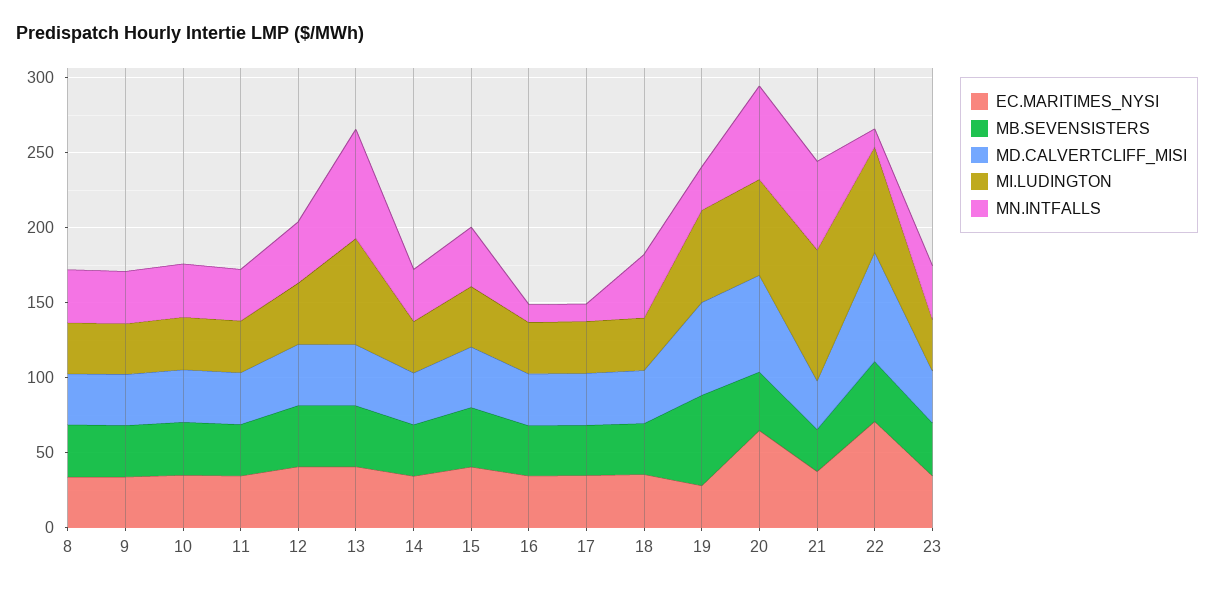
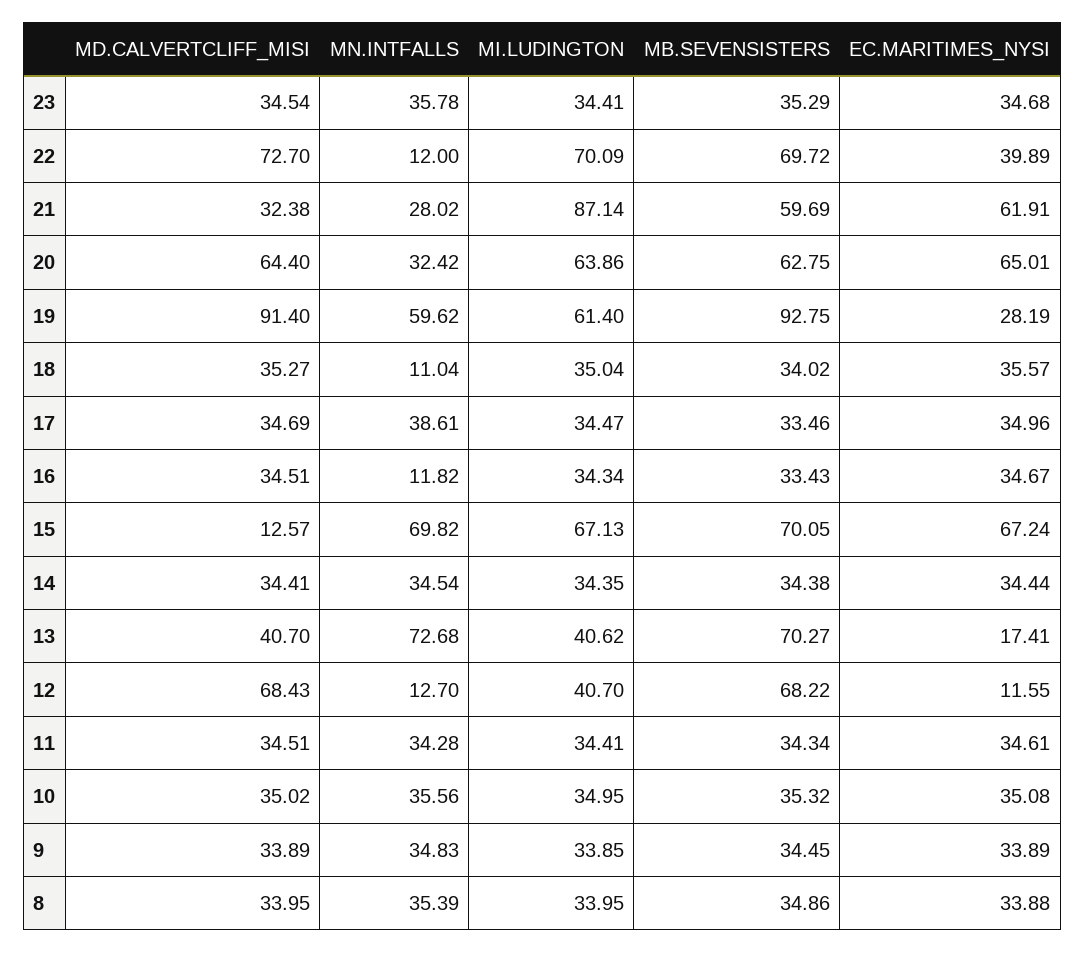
  {
    "EC.MARITIMES_NYSI": {
      "8": 33.88,
      "9": 33.89,
      "10": 35.08,
      "11": 34.61,
-     "12": 40,
+     "12": 11.55,
-     "13": 40,
+     "13": 17.41,
      "14": 34.44,
-     "15": 40,
+     "15": 67.24,
      "16": 34.67,
      "17": 34.96,
      "18": 35.57,
      "19": 28.19,
      "20": 65.01,
-     "21": 40,
+     "21": 61.91,
-     "22": 70,
+     "22": 39.89,
      "23": 34.68
    },
    "MB.SEVENSISTERS": {
      "8": 34.86,
      "9": 34.45,
      "10": 35.32,
      "11": 34.34,
-     "12": 40,
+     "12": 68.22,
-     "13": 40,
+     "13": 70.27,
      "14": 34.38,
-     "15": 40,
+     "15": 70.05,
      "16": 33.43,
      "17": 33.46,
      "18": 34.02,
-     "19": 60,
+     "19": 92.75,
-     "20": 40,
+     "20": 62.75,
-     "21": 30,
+     "21": 59.69,
-     "22": 40,
+     "22": 69.72,
      "23": 35.29
    },
    "MD.CALVERTCLIFF_MISI": {
      "8": 33.95,
      "9": 33.89,
      "10": 35.02,
      "11": 34.51,
-     "12": 40,
+     "12": 68.43,
      "13": 40.7,
      "14": 34.41,
-     "15": 40,
+     "15": 12.57,
      "16": 34.51,
      "17": 34.69,
      "18": 35.27,
-     "19": 60,
+     "19": 91.4,
      "20": 64.4,
      "21": 32.38,
      "22": 72.7,
      "23": 34.54
    },
    "MI.LUDINGTON": {
      "8": 33.95,
      "9": 33.85,
      "10": 34.95,
      "11": 34.41,
      "12": 40.7,
-     "13": 70,
+     "13": 40.62,
      "14": 34.35,
-     "15": 40,
+     "15": 67.13,
      "16": 34.34,
      "17": 34.47,
      "18": 35.04,
      "19": 61.4,
      "20": 63.86,
      "21": 87.14,
      "22": 70.09,
      "23": 34.41
    },
    "MN.INTFALLS": {
      "8": 35.39,
      "9": 34.83,
      "10": 35.56,
      "11": 34.28,
-     "12": 40,
+     "12": 12.7,
      "13": 72.68,
      "14": 34.54,
-     "15": 40,
+     "15": 69.82,
      "16": 11.82,
-     "17": 10,
+     "17": 38.61,
-     "18": 40,
+     "18": 11.04,
-     "19": 30,
+     "19": 59.62,
-     "20": 60,
+     "20": 32.42,
-     "21": 60,
+     "21": 28.02,
      "22": 12,
      "23": 35.78
    }
  }

